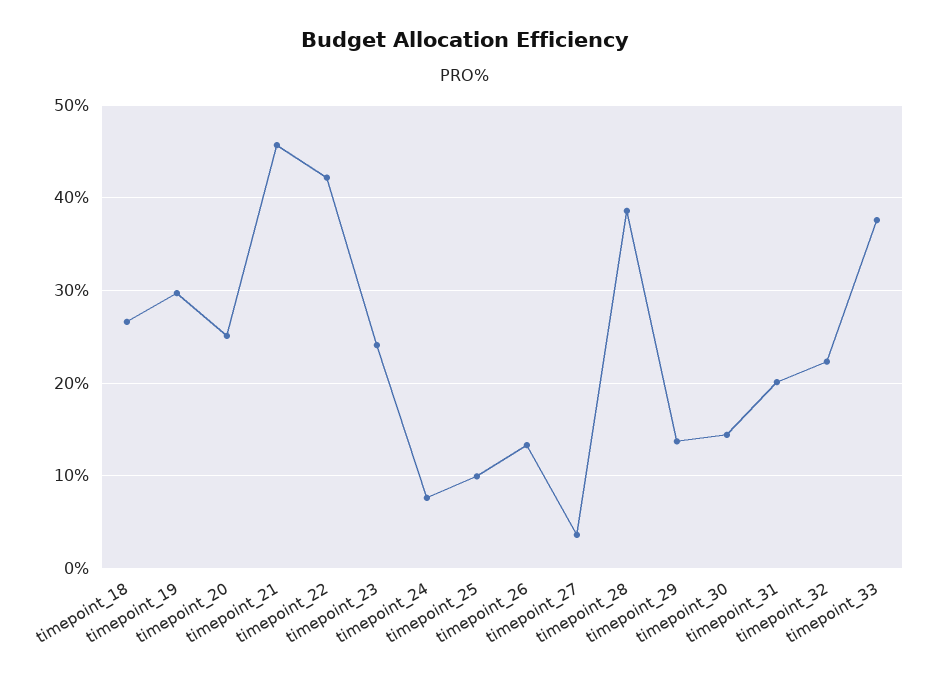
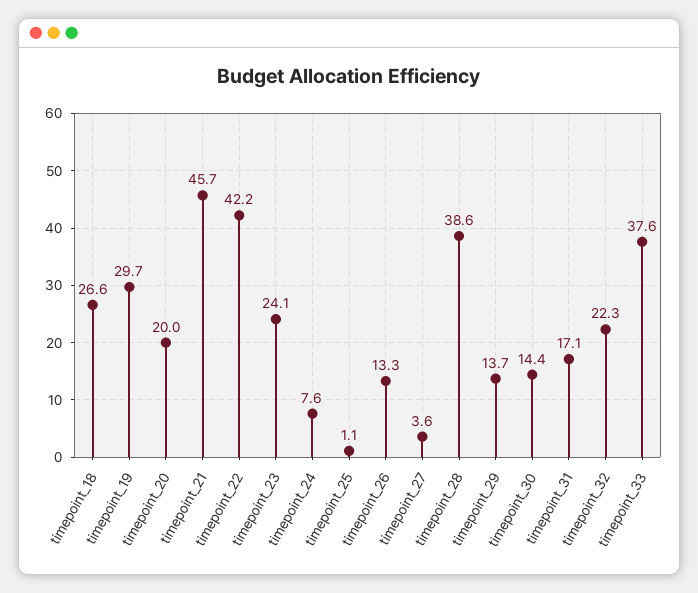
  {
    "timepoint_18": 26.6,
    "timepoint_19": 29.7,
-   "timepoint_20": 25,
+   "timepoint_20": 20,
    "timepoint_21": 45.7,
    "timepoint_22": 42.2,
    "timepoint_23": 24.1,
    "timepoint_24": 7.6,
-   "timepoint_25": 10,
+   "timepoint_25": 1.1,
    "timepoint_26": 13.3,
    "timepoint_27": 3.6,
    "timepoint_28": 38.6,
    "timepoint_29": 13.7,
    "timepoint_30": 14.4,
-   "timepoint_31": 20,
+   "timepoint_31": 17.1,
    "timepoint_32": 22.3,
    "timepoint_33": 37.6
  }

